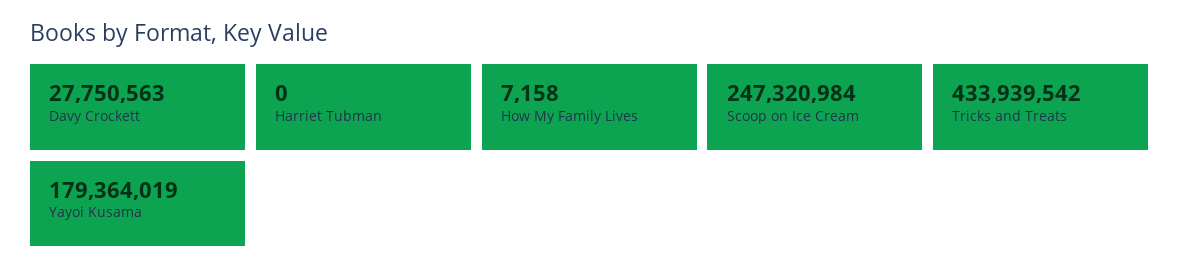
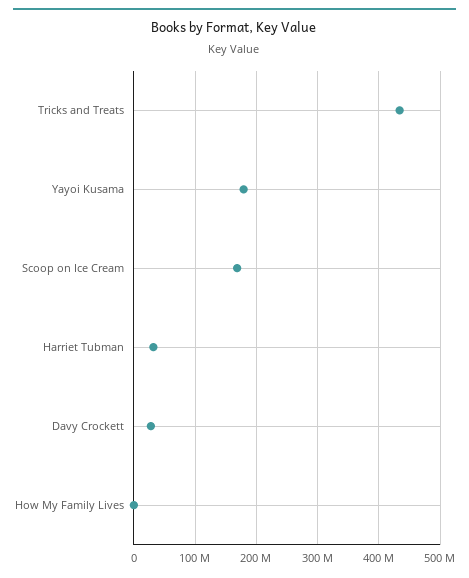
  {
    "Davy Crockett": 27750563,
-   "Harriet Tubman": 0,
+   "Harriet Tubman": 30000000,
    "How My Family Lives": 7158,
-   "Scoop on Ice Cream": 247320984,
+   "Scoop on Ice Cream": 170000000,
    "Tricks and Treats": 433939542,
    "Yayoi Kusama": 179364019
  }

